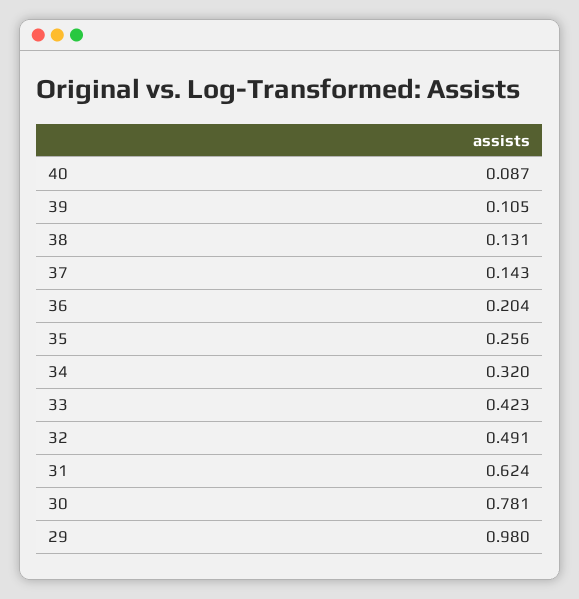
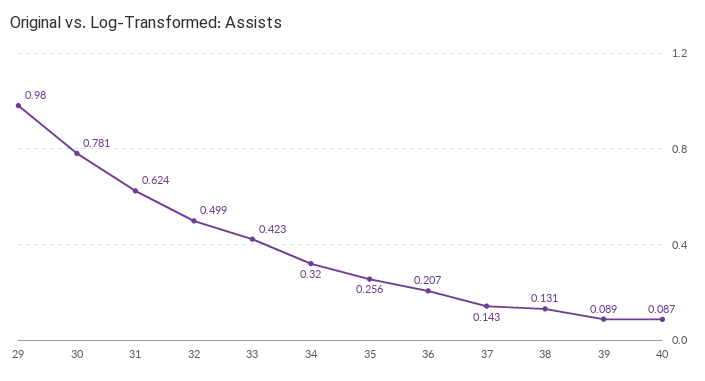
  {
    "40": 0.087,
-   "39": 0.105,
+   "39": 0.089,
    "38": 0.131,
    "37": 0.143,
-   "36": 0.204,
+   "36": 0.207,
    "35": 0.256,
    "34": 0.32,
    "33": 0.423,
-   "32": 0.491,
+   "32": 0.499,
    "31": 0.624,
    "30": 0.781,
    "29": 0.98
  }

